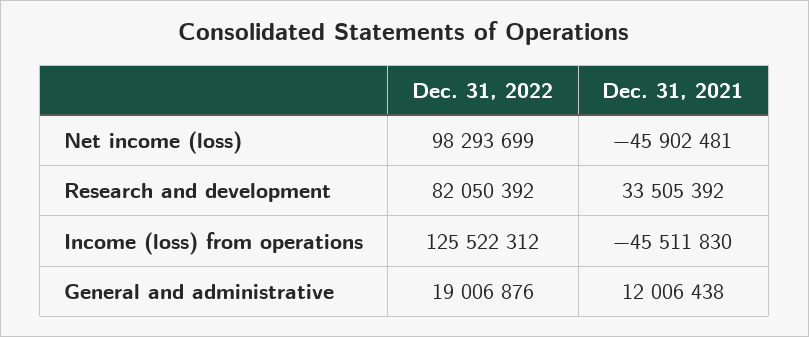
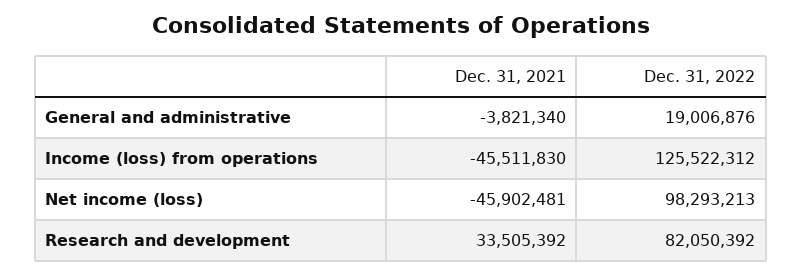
  {
    "Dec. 31, 2022": {
-     "Net income (loss)": 98293699,
+     "Net income (loss)": 98293213,
      "Research and development": 82050392,
      "Income (loss) from operations": 125522312,
      "General and administrative": 19006876
    },
    "Dec. 31, 2021": {
      "Net income (loss)": -45902481,
      "Research and development": 33505392,
      "Income (loss) from operations": -45511830,
-     "General and administrative": 12006438
+     "General and administrative": -3821340
    }
  }

